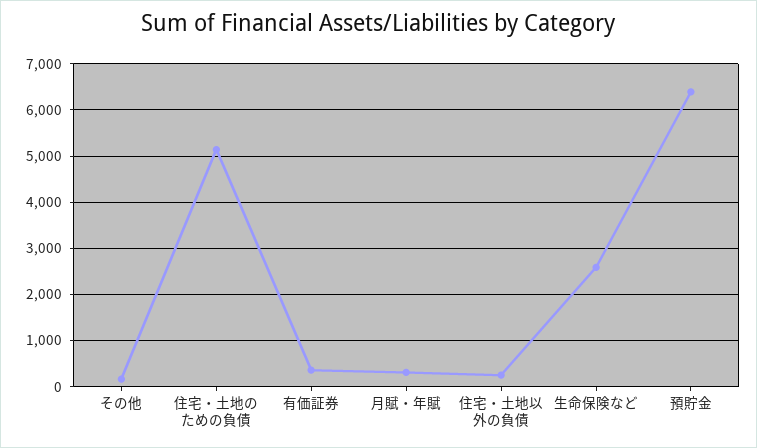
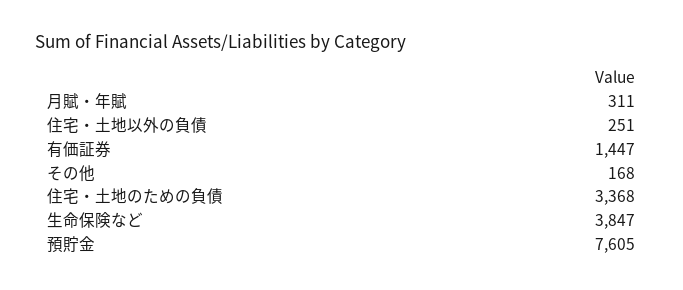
  {
    "その他": 168,
-   "住宅・土地のための負債": 5200,
+   "住宅・土地のための負債": 3368,
-   "有価証券": 400,
+   "有価証券": 1447,
    "月賦・年賦": 311,
    "住宅・土地以外の負債": 251,
-   "生命保険など": 2600,
+   "生命保険など": 3847,
-   "預貯金": 6400
+   "預貯金": 7605
  }

